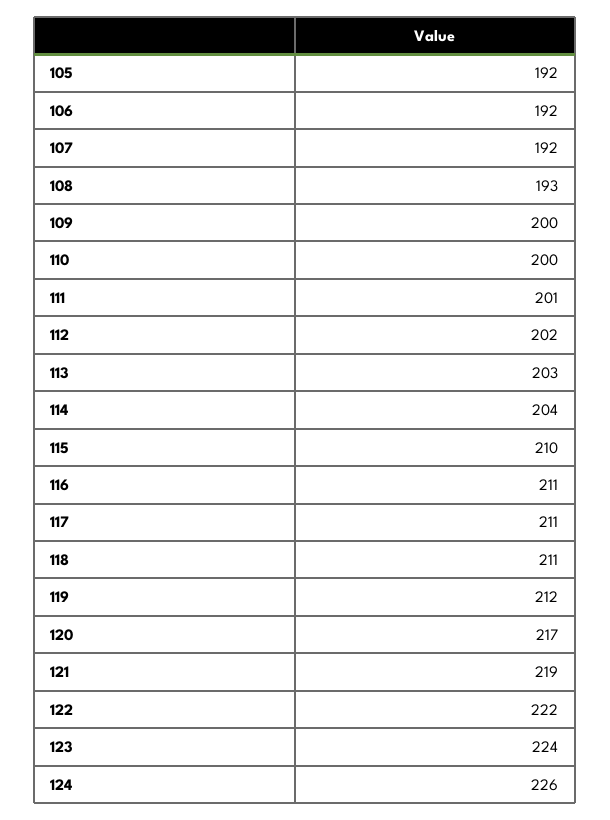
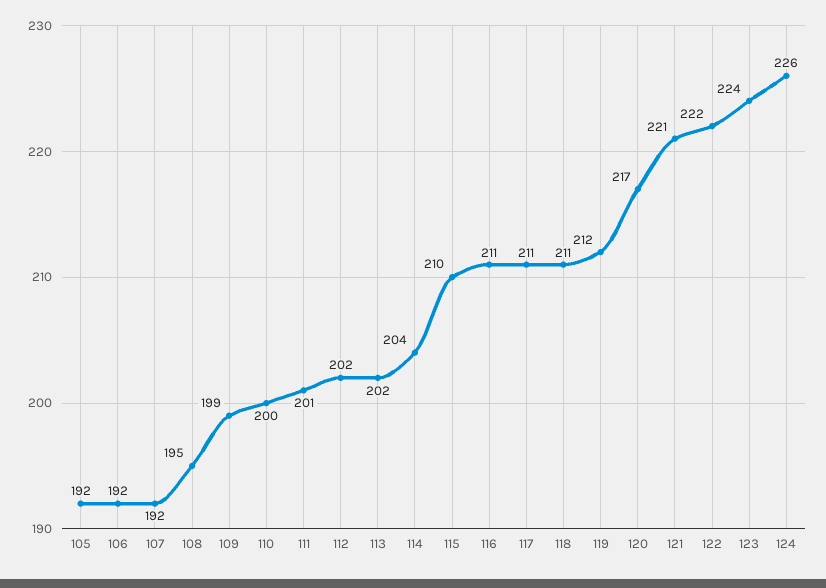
  {
    "105": 192,
    "106": 192,
    "107": 192,
-   "108": 193,
+   "108": 195,
-   "109": 200,
+   "109": 199,
    "110": 200,
    "111": 201,
    "112": 202,
-   "113": 203,
+   "113": 202,
    "114": 204,
    "115": 210,
    "116": 211,
    "117": 211,
    "118": 211,
    "119": 212,
    "120": 217,
-   "121": 219,
+   "121": 221,
    "122": 222,
    "123": 224,
    "124": 226
  }

